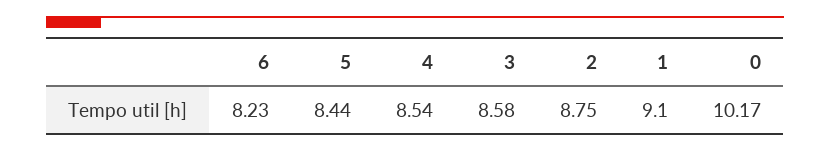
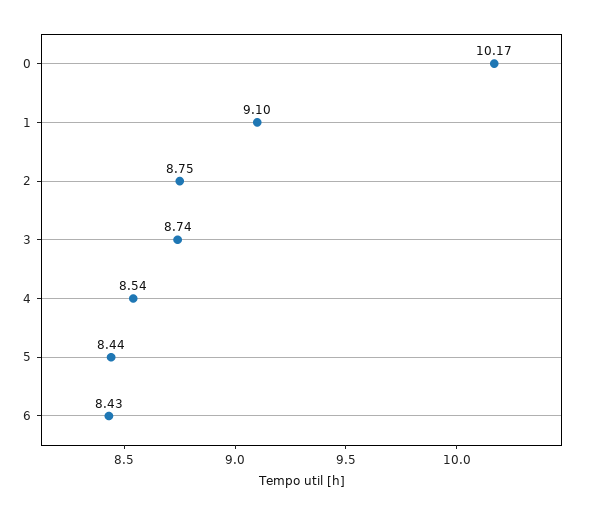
  {
-   "6": 8.23,
+   "6": 8.43,
    "5": 8.44,
    "4": 8.54,
-   "3": 8.58,
+   "3": 8.74,
    "2": 8.75,
    "1": 9.1,
    "0": 10.17
  }

